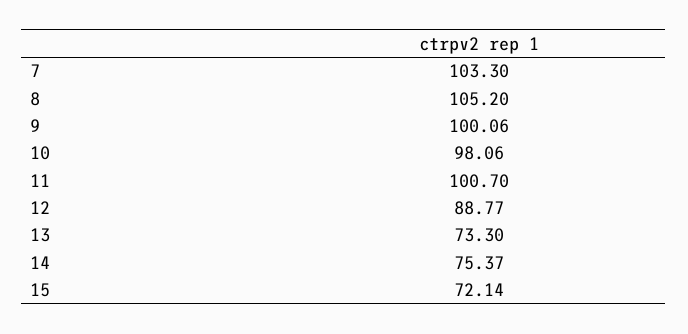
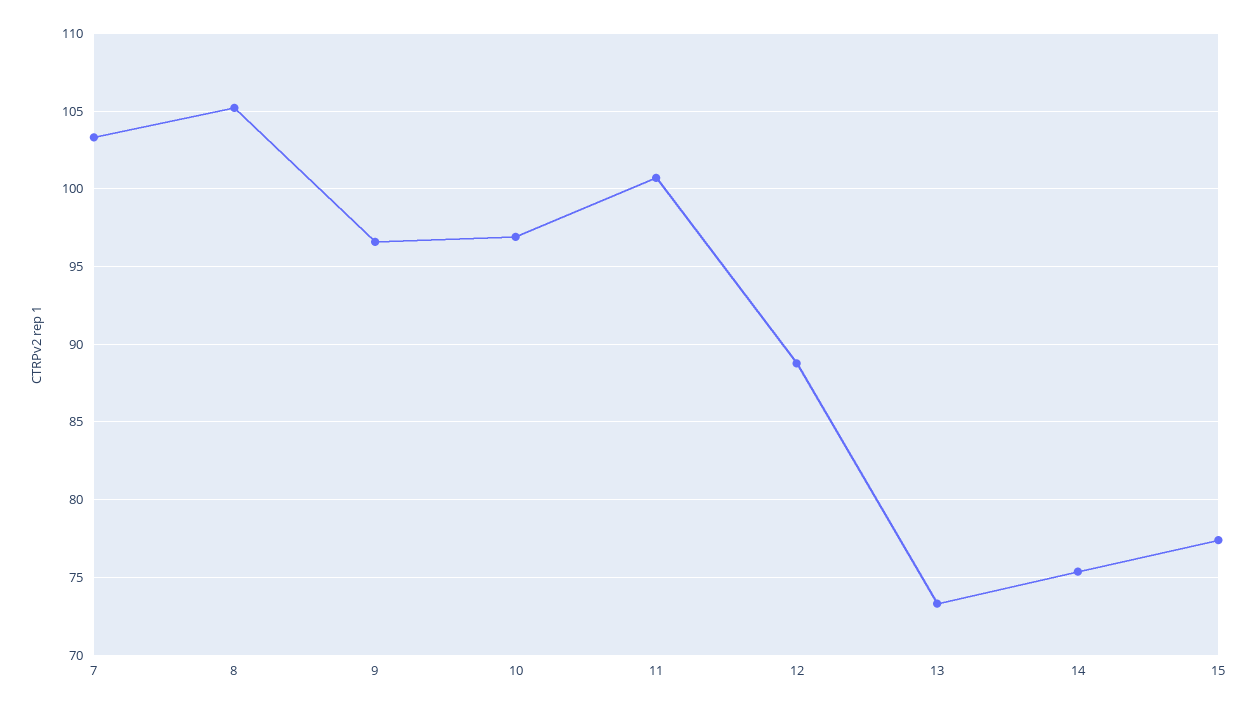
  {
    "7": 103.3,
    "8": 105.2,
-   "9": 100.06,
+   "9": 96.5,
-   "10": 98.06,
+   "10": 97,
    "11": 100.7,
    "12": 88.77,
    "13": 73.3,
    "14": 75.37,
-   "15": 72.14
+   "15": 77.5
  }

